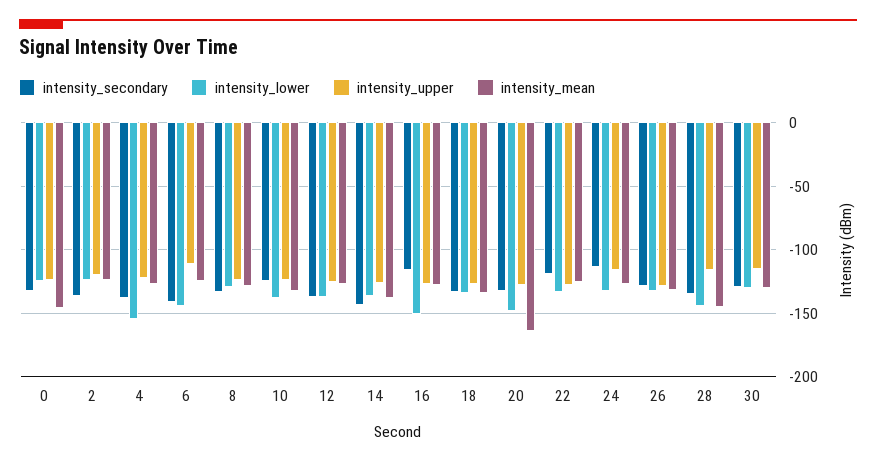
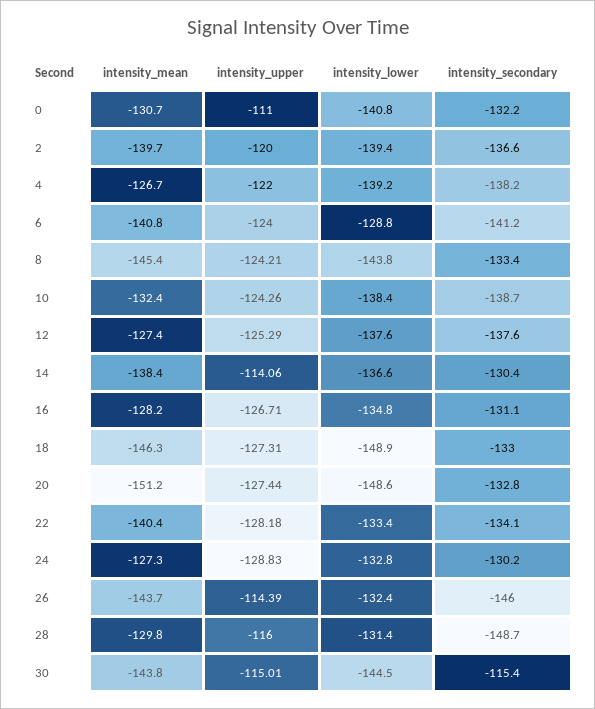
  {
    "intensity_secondary": {
      "0": -132.2,
      "2": -136.6,
      "4": -138.2,
      "6": -141.2,
      "8": -133.4,
-     "10": -125,
+     "10": -138.7,
      "12": -137.6,
-     "14": -145,
+     "14": -130.4,
-     "16": -115,
+     "16": -131.1,
      "18": -133,
      "20": -132.8,
-     "22": -120,
+     "22": -134.1,
-     "24": -115,
+     "24": -130.2,
-     "26": -130,
+     "26": -146,
-     "28": -135,
+     "28": -148.7,
-     "30": -130
+     "30": -115.4
    },
    "intensity_lower": {
-     "0": -125,
+     "0": -140.8,
-     "2": -125,
+     "2": -139.4,
-     "4": -155,
+     "4": -139.2,
-     "6": -145,
+     "6": -128.8,
-     "8": -130,
+     "8": -143.8,
      "10": -138.4,
      "12": -137.6,
      "14": -136.6,
-     "16": -150,
+     "16": -134.8,
-     "18": -135,
+     "18": -148.9,
      "20": -148.6,
      "22": -133.4,
      "24": -132.8,
      "26": -132.4,
-     "28": -145,
+     "28": -131.4,
-     "30": -130
+     "30": -144.5
    },
    "intensity_upper": {
-     "0": -125,
+     "0": -111,
      "2": -120,
      "4": -122,
-     "6": -110,
+     "6": -124,
      "8": -124.21,
      "10": -124.26,
      "12": -125.29,
-     "14": -125,
+     "14": -114.06,
      "16": -126.71,
      "18": -127.31,
      "20": -127.44,
      "22": -128.18,
-     "24": -115,
+     "24": -128.83,
-     "26": -130,
+     "26": -114.39,
      "28": -116,
      "30": -115.01
    },
    "intensity_mean": {
-     "0": -145,
+     "0": -130.7,
-     "2": -125,
+     "2": -139.7,
      "4": -126.7,
-     "6": -125,
+     "6": -140.8,
-     "8": -130,
+     "8": -145.4,
      "10": -132.4,
      "12": -127.4,
      "14": -138.4,
      "16": -128.2,
-     "18": -135,
+     "18": -146.3,
-     "20": -165,
+     "20": -151.2,
-     "22": -125,
+     "22": -140.4,
      "24": -127.3,
-     "26": -130,
+     "26": -143.7,
-     "28": -145,
+     "28": -129.8,
-     "30": -130
+     "30": -143.8
    }
  }

